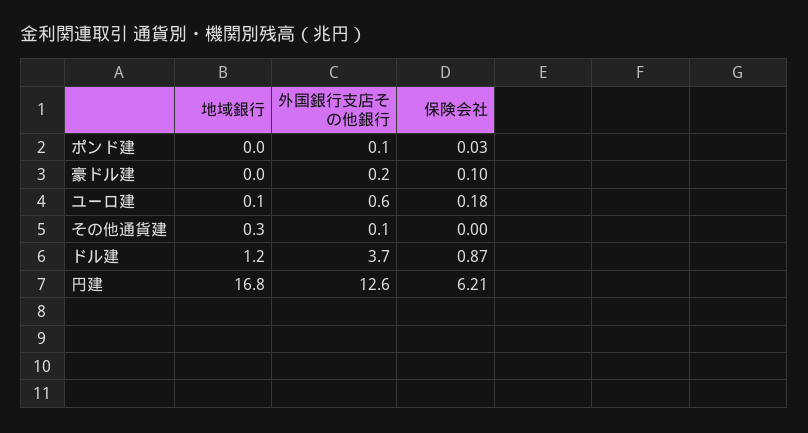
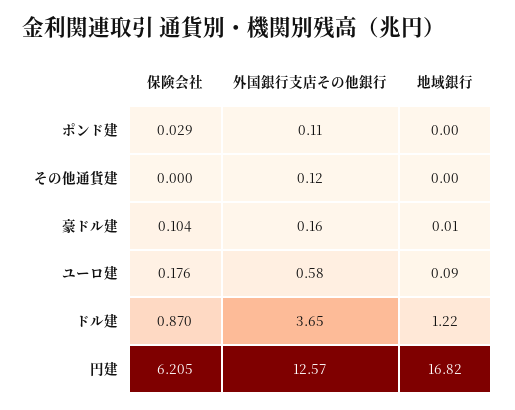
  {
    "地域銀行": {
      "ポンド建": 0,
      "豪ドル建": 0.01,
      "ユーロ建": 0.09,
-     "その他通貨建": 0.3,
+     "その他通貨建": 0,
      "ドル建": 1.22,
      "円建": 16.82
    },
    "外国銀行支店その他銀行": {
      "ポンド建": 0.11,
      "豪ドル建": 0.16,
      "ユーロ建": 0.58,
      "その他通貨建": 0.12,
      "ドル建": 3.65,
      "円建": 12.57
    },
    "保険会社": {
      "ポンド建": 0.029,
      "豪ドル建": 0.104,
      "ユーロ建": 0.176,
      "その他通貨建": 0,
      "ドル建": 0.87,
      "円建": 6.205
    }
  }

